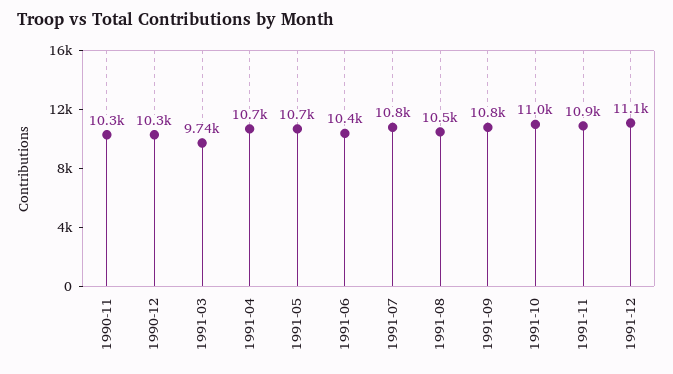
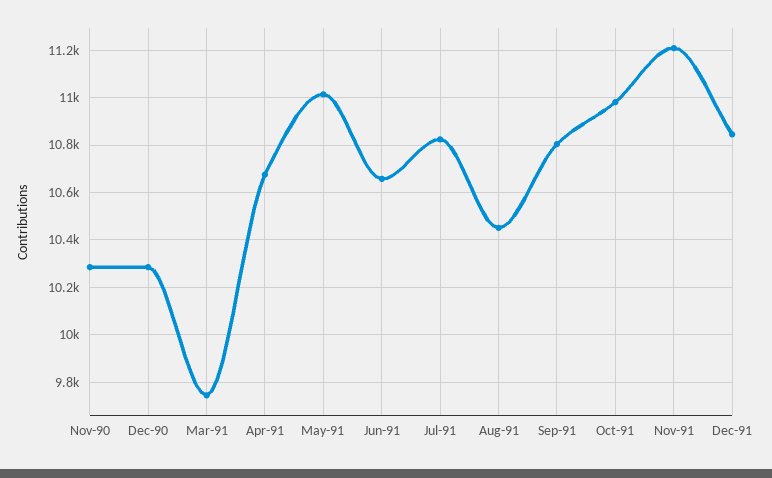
  {
    "1990-11": 10300,
    "1990-12": 10300,
    "1991-03": 9740,
    "1991-04": 10700,
-   "1991-05": 10700,
+   "1991-05": 11000,
-   "1991-06": 10400,
+   "1991-06": 10650,
    "1991-07": 10800,
    "1991-08": 10500,
    "1991-09": 10800,
    "1991-10": 11000,
-   "1991-11": 10900,
+   "1991-11": 11200,
-   "1991-12": 11100
+   "1991-12": 10850
  }

